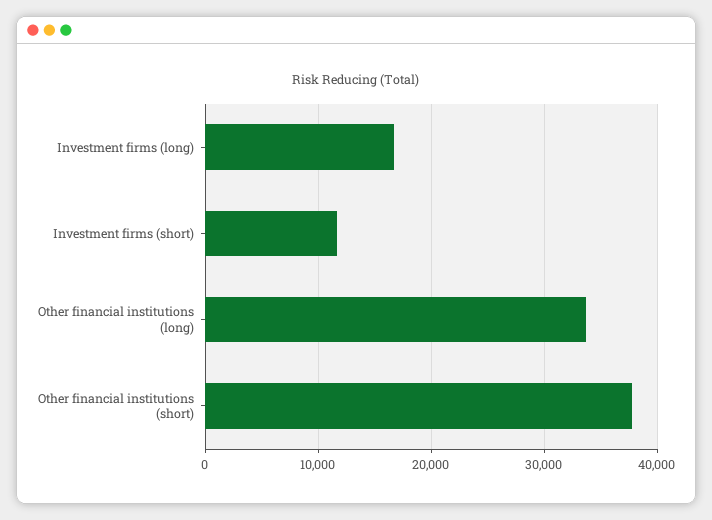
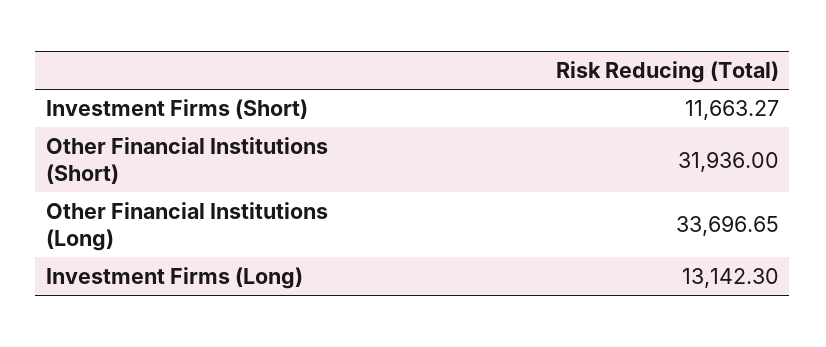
  {
-   "Investment firms (long)": 17000,
+   "Investment firms (long)": 13142.3,
    "Investment firms (short)": 11663.27,
    "Other financial institutions (long)": 33696.65,
-   "Other financial institutions (short)": 38000
+   "Other financial institutions (short)": 31936
  }

